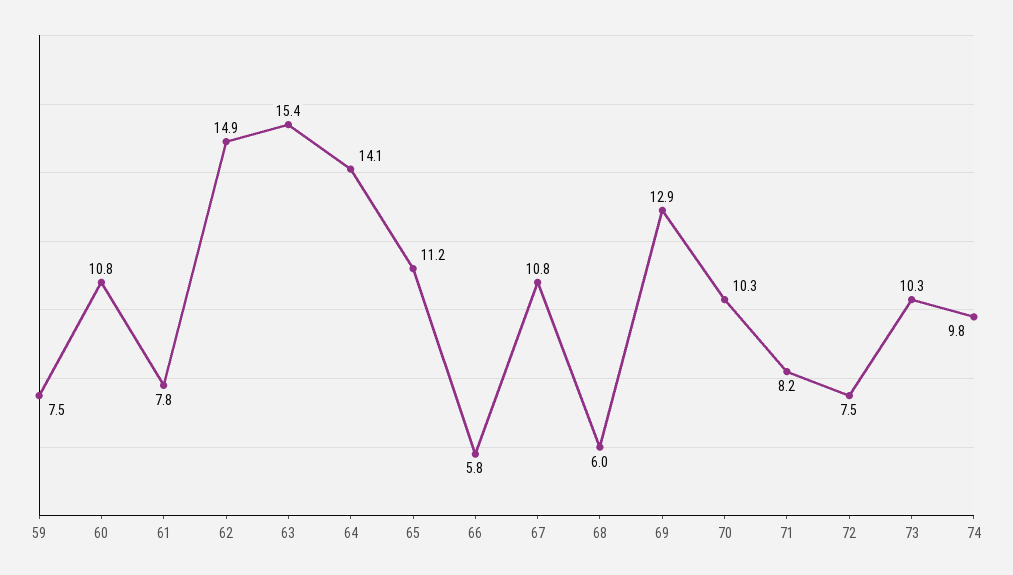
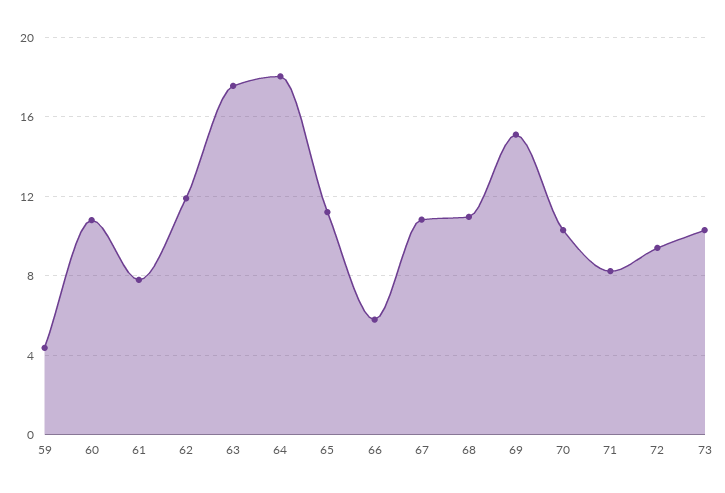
  {
-   "59": 7.5,
+   "59": 4.5,
    "60": 10.8,
    "61": 7.8,
-   "62": 14.9,
+   "62": 12,
-   "63": 15.4,
+   "63": 17.5,
-   "64": 14.1,
+   "64": 18,
    "65": 11.2,
    "66": 5.8,
    "67": 10.8,
-   "68": 6,
+   "68": 11,
-   "69": 12.9,
+   "69": 15,
    "70": 10.3,
    "71": 8.2,
-   "72": 7.5,
+   "72": 9.5,
-   "73": 10.3,
+   "73": 10.3
-   "74": 9.8
  }

